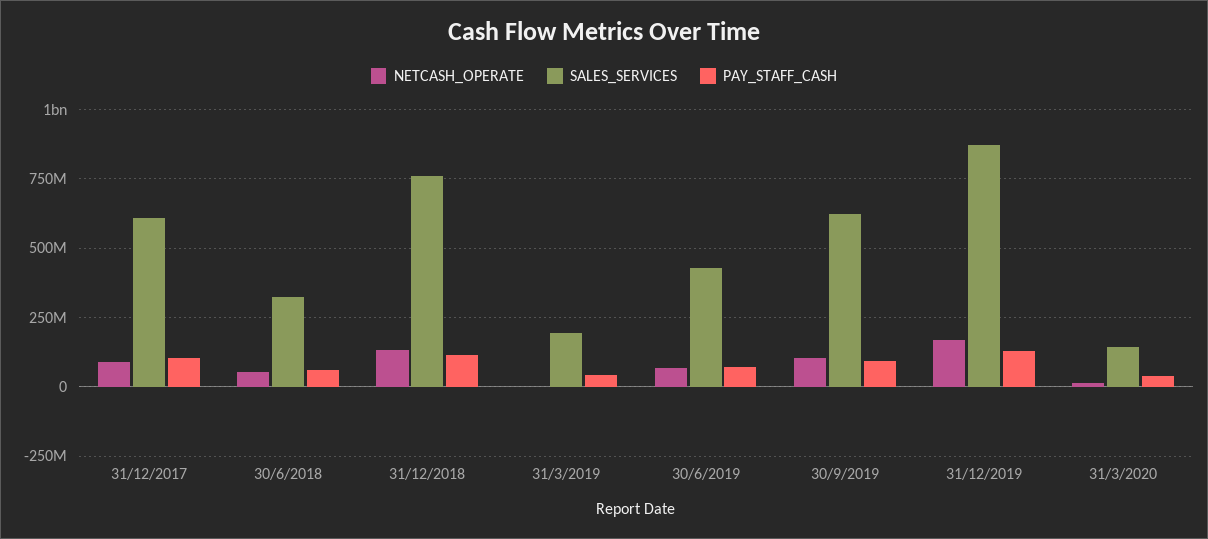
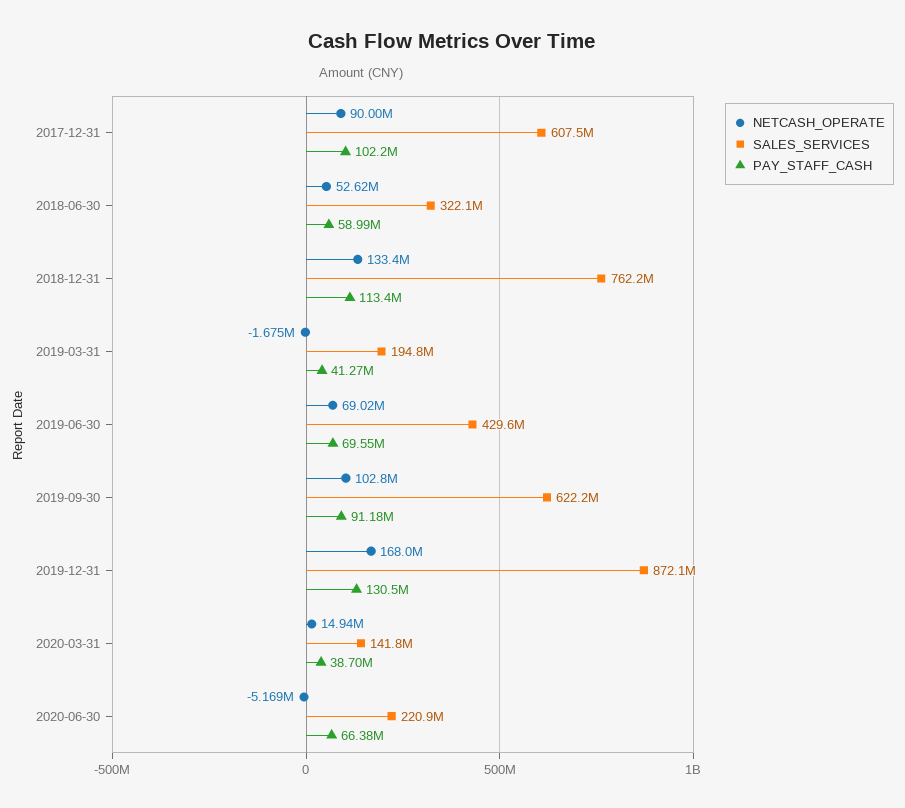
  {
    "NETCASH_OPERATE": {
      "31/12/2017": 90000000,
      "30/6/2018": 52620000,
      "31/12/2018": 133400000,
      "31/3/2019": -1675000,
      "30/6/2019": 69020000,
      "30/9/2019": 102800000,
      "31/12/2019": 168000000,
-     "31/3/2020": 14940000
+     "31/3/2020": 14940000,
+     "2020-06-30": -5169000
    },
    "SALES_SERVICES": {
      "31/12/2017": 607500000,
      "30/6/2018": 322100000,
      "31/12/2018": 762200000,
      "31/3/2019": 194800000,
      "30/6/2019": 429600000,
      "30/9/2019": 622200000,
      "31/12/2019": 872100000,
-     "31/3/2020": 141800000
+     "31/3/2020": 141800000,
+     "2020-06-30": 220900000
    },
    "PAY_STAFF_CASH": {
      "31/12/2017": 102200000,
      "30/6/2018": 58990000,
      "31/12/2018": 113400000,
      "31/3/2019": 41270000,
      "30/6/2019": 69550000,
      "30/9/2019": 91180000,
      "31/12/2019": 130500000,
-     "31/3/2020": 38700000
+     "31/3/2020": 38700000,
+     "2020-06-30": 66380000
    }
  }

